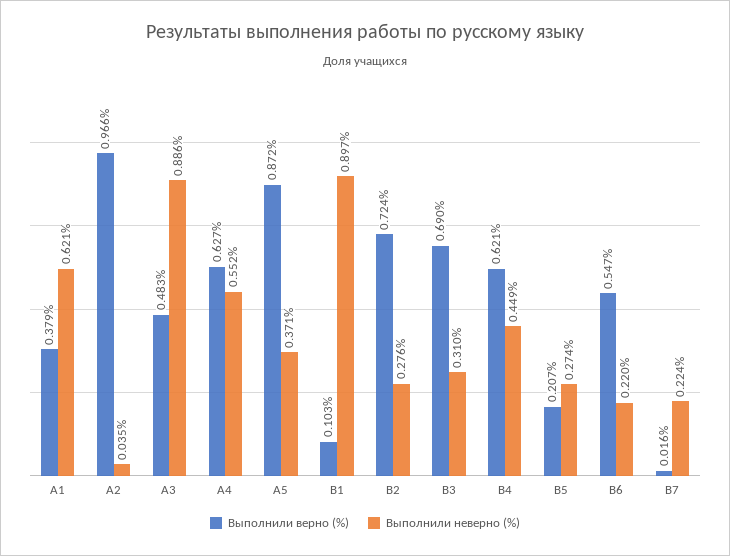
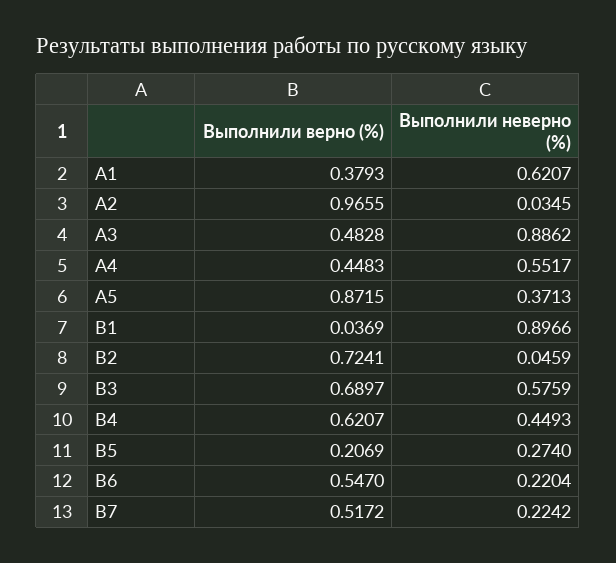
  {
    "Выполнили верно (%)": {
      "А1": 0.3793,
      "А2": 0.9655,
      "А3": 0.4828,
-     "А4": 0.627,
+     "А4": 0.4483,
      "А5": 0.8715,
-     "В1": 0.103,
+     "В1": 0.0369,
      "В2": 0.7241,
      "В3": 0.6897,
      "В4": 0.6207,
      "В5": 0.2069,
      "В6": 0.547,
-     "В7": 0.016
+     "В7": 0.5172
    },
    "Выполнили неверно (%)": {
      "А1": 0.6207,
      "А2": 0.0345,
      "А3": 0.8862,
      "А4": 0.5517,
      "А5": 0.3713,
      "В1": 0.8966,
-     "В2": 0.276,
+     "В2": 0.0459,
-     "В3": 0.31,
+     "В3": 0.5759,
      "В4": 0.4493,
      "В5": 0.274,
      "В6": 0.2204,
      "В7": 0.2242
    }
  }

